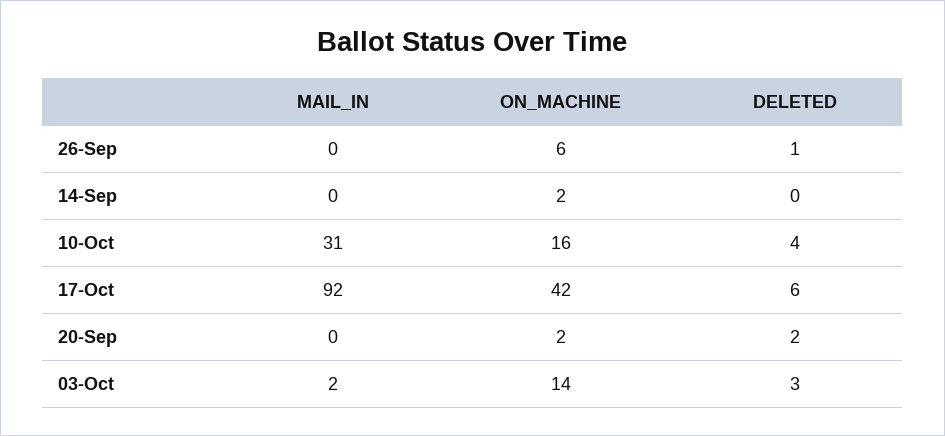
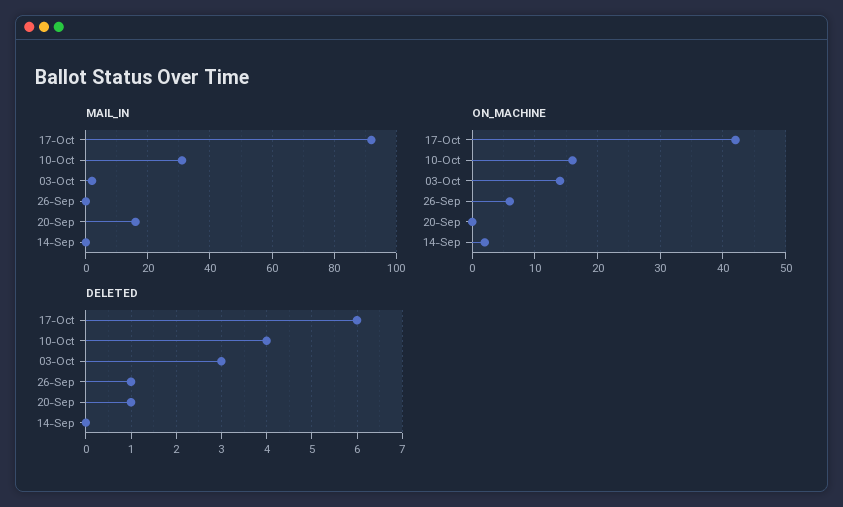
  {
    "MAIL_IN": {
      "26-Sep": 0,
      "14-Sep": 0,
      "10-Oct": 31,
      "17-Oct": 92,
-     "20-Sep": 0,
+     "20-Sep": 15,
      "03-Oct": 2
    },
    "ON_MACHINE": {
      "26-Sep": 6,
      "14-Sep": 2,
      "10-Oct": 16,
      "17-Oct": 42,
-     "20-Sep": 2,
+     "20-Sep": 0,
      "03-Oct": 14
    },
    "DELETED": {
      "26-Sep": 1,
      "14-Sep": 0,
      "10-Oct": 4,
      "17-Oct": 6,
-     "20-Sep": 2,
+     "20-Sep": 1,
      "03-Oct": 3
    }
  }

